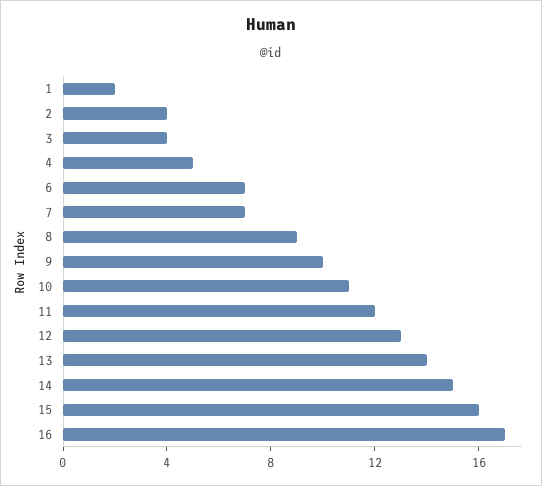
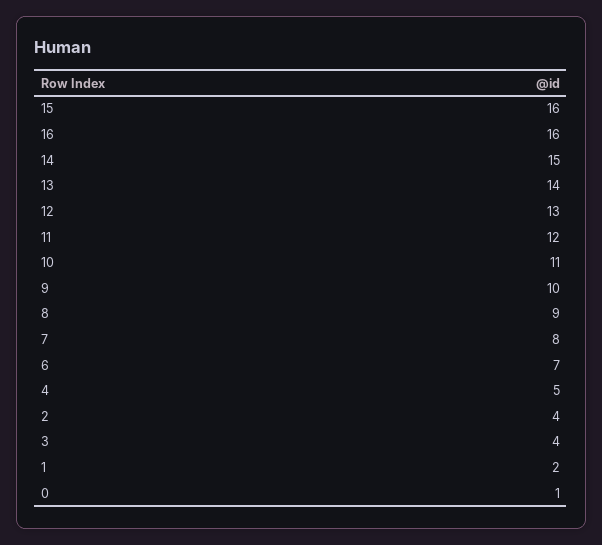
  {
    "1": 2,
    "2": 4,
    "3": 4,
    "4": 5,
    "6": 7,
-   "7": 7,
+   "7": 8,
    "8": 9,
    "9": 10,
    "10": 11,
    "11": 12,
    "12": 13,
    "13": 14,
    "14": 15,
    "15": 16,
-   "16": 17
+   "16": 16,
+   "0": 1
  }

